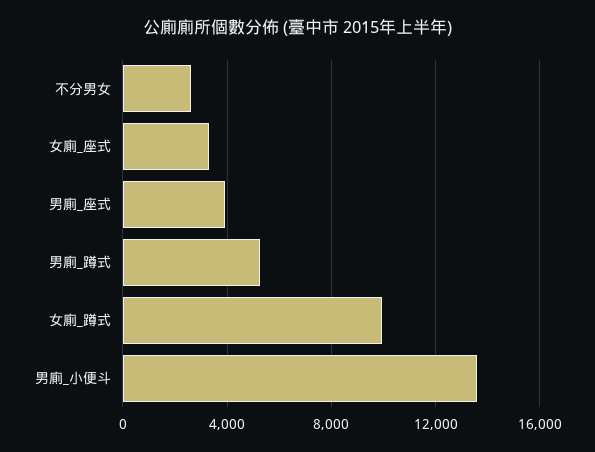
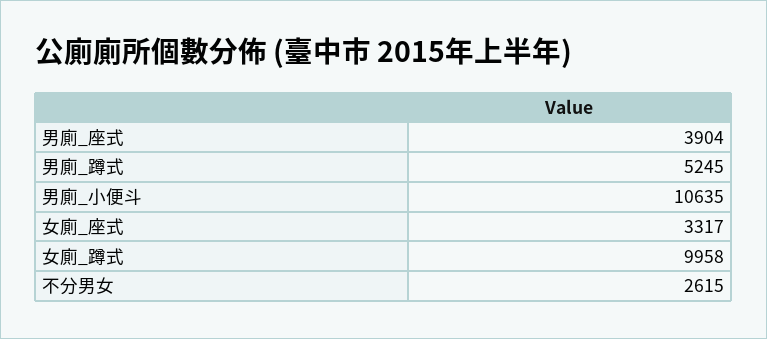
  {
    "不分男女": 2615,
    "女廁_座式": 3317,
    "男廁_座式": 3904,
    "男廁_蹲式": 5245,
    "女廁_蹲式": 9958,
-   "男廁_小便斗": 13500
+   "男廁_小便斗": 10635
  }

